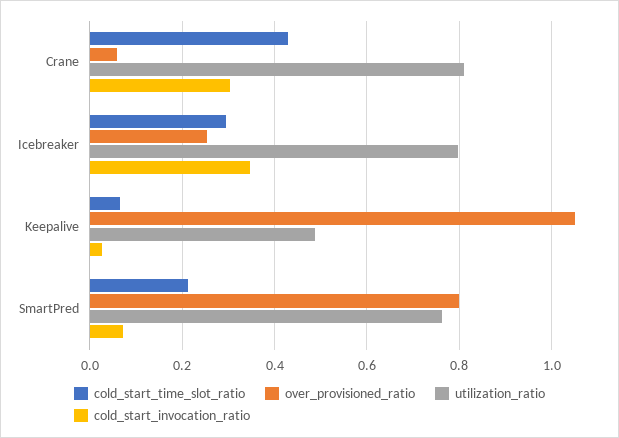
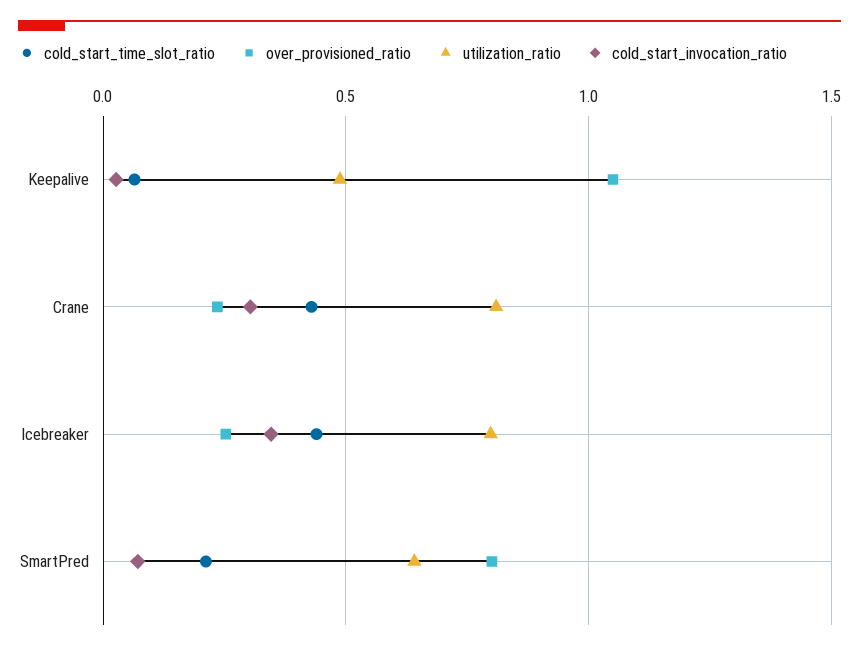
  {
    "cold_start_time_slot_ratio": {
      "Crane": 0.42,
-     "Icebreaker": 0.3,
+     "Icebreaker": 0.45,
      "Keepalive": 0.06,
      "SmartPred": 0.22
    },
    "over_provisioned_ratio": {
-     "Crane": 0.06,
+     "Crane": 0.25,
      "Icebreaker": 0.26,
      "Keepalive": 1.06,
      "SmartPred": 0.8
    },
    "utilization_ratio": {
      "Crane": 0.8,
      "Icebreaker": 0.8,
      "Keepalive": 0.48,
-     "SmartPred": 0.76
+     "SmartPred": 0.65
    },
    "cold_start_invocation_ratio": {
      "Crane": 0.3,
      "Icebreaker": 0.34,
      "Keepalive": 0.02,
      "SmartPred": 0.08
    }
  }

